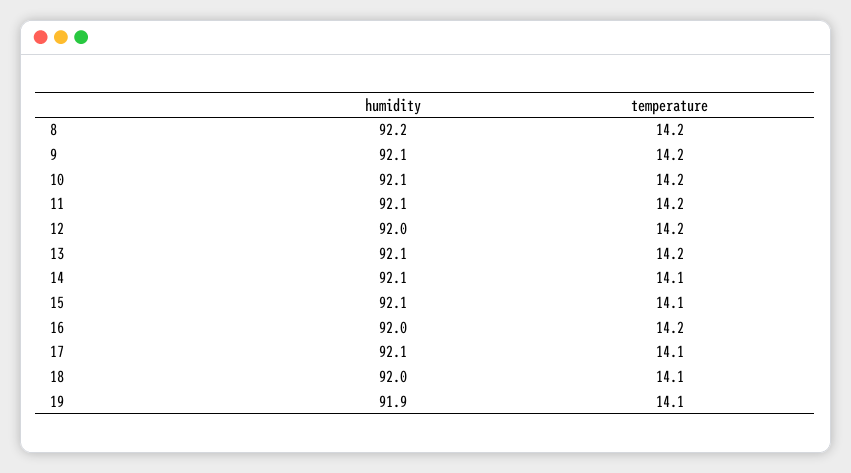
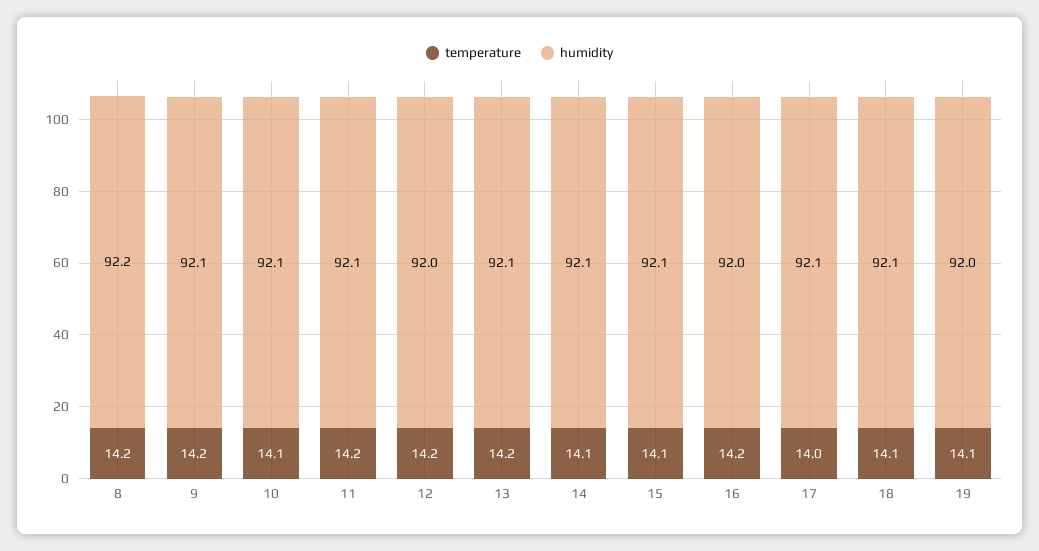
  {
    "humidity": {
      "8": 92.2,
      "9": 92.1,
      "10": 92.1,
      "11": 92.1,
      "12": 92,
      "13": 92.1,
      "14": 92.1,
      "15": 92.1,
      "16": 92,
      "17": 92.1,
-     "18": 92,
+     "18": 92.1,
-     "19": 91.9
+     "19": 92
    },
    "temperature": {
      "8": 14.2,
      "9": 14.2,
-     "10": 14.2,
+     "10": 14.1,
      "11": 14.2,
      "12": 14.2,
      "13": 14.2,
      "14": 14.1,
      "15": 14.1,
      "16": 14.2,
-     "17": 14.1,
+     "17": 14,
      "18": 14.1,
      "19": 14.1
    }
  }

